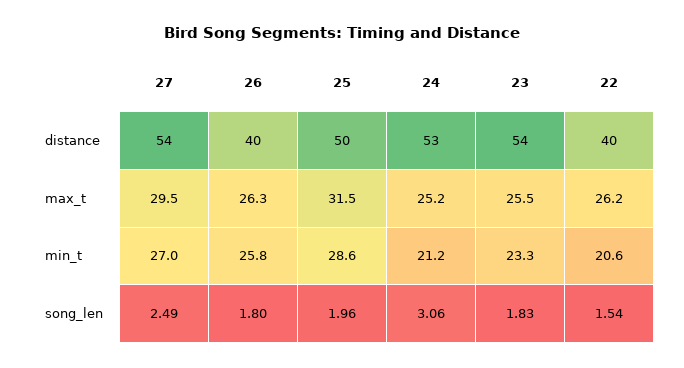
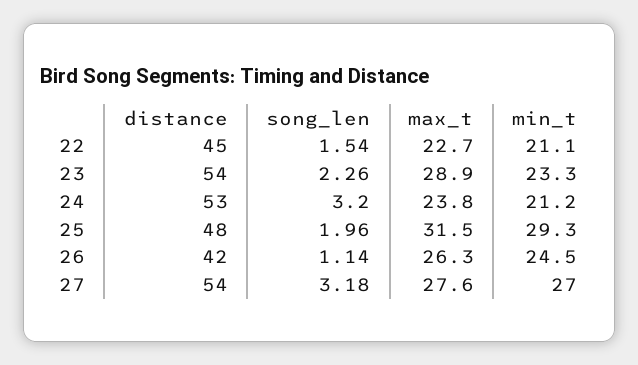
  {
    "27": {
      "distance": 54,
-     "max_t": 29.5,
+     "max_t": 27.6,
      "min_t": 27,
-     "song_len": 2.49
+     "song_len": 3.18
    },
    "26": {
-     "distance": 40,
+     "distance": 42,
      "max_t": 26.3,
-     "min_t": 25.8,
+     "min_t": 24.5,
-     "song_len": 1.8
+     "song_len": 1.14
    },
    "25": {
-     "distance": 50,
+     "distance": 48,
      "max_t": 31.5,
-     "min_t": 28.6,
+     "min_t": 29.3,
      "song_len": 1.96
    },
    "24": {
      "distance": 53,
-     "max_t": 25.2,
+     "max_t": 23.8,
      "min_t": 21.2,
-     "song_len": 3.06
+     "song_len": 3.2
    },
    "23": {
      "distance": 54,
-     "max_t": 25.5,
+     "max_t": 28.9,
      "min_t": 23.3,
-     "song_len": 1.83
+     "song_len": 2.26
    },
    "22": {
-     "distance": 40,
+     "distance": 45,
-     "max_t": 26.2,
+     "max_t": 22.7,
-     "min_t": 20.6,
+     "min_t": 21.1,
      "song_len": 1.54
    }
  }

